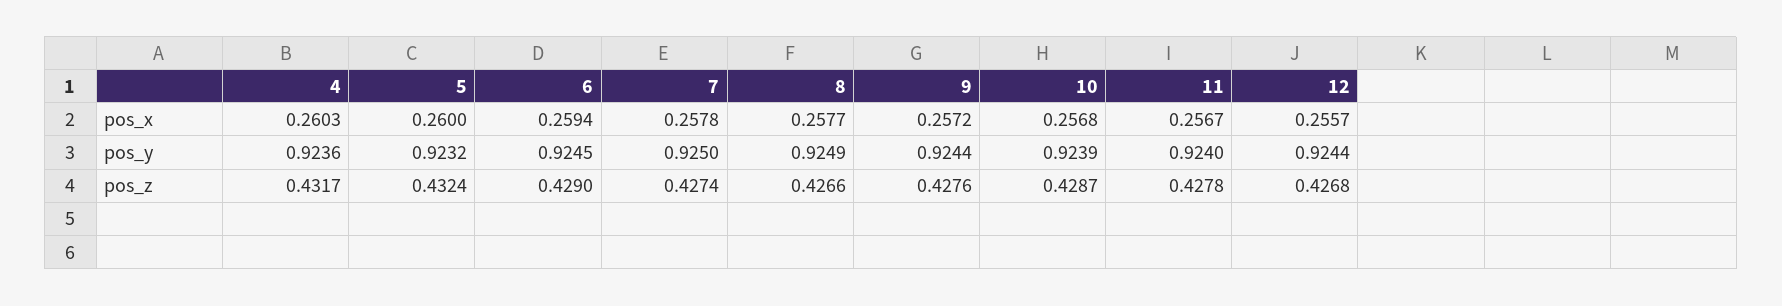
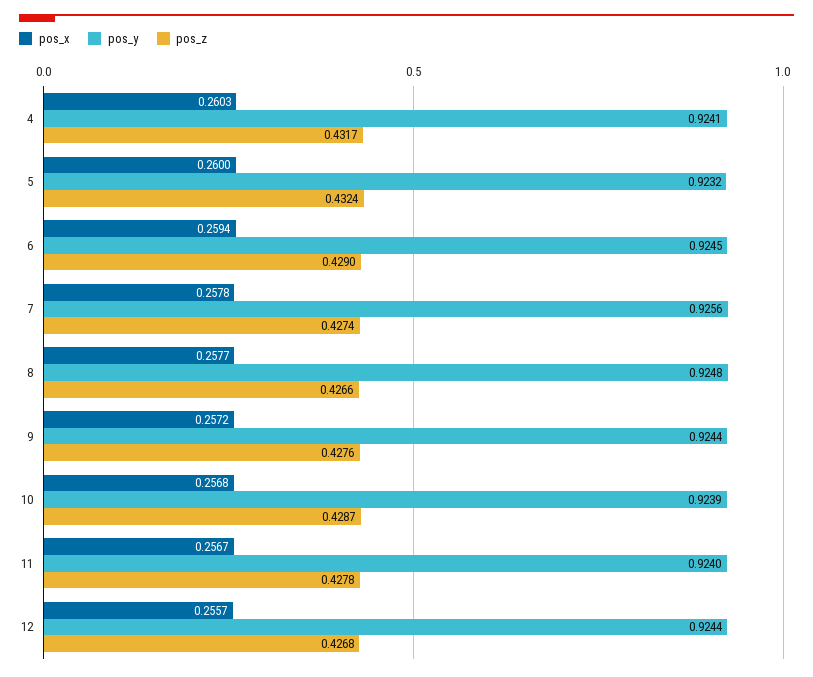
  {
    "pos_x": {
      "4": 0.2603,
      "5": 0.26,
      "6": 0.2594,
      "7": 0.2578,
      "8": 0.2577,
      "9": 0.2572,
      "10": 0.2568,
      "11": 0.2567,
      "12": 0.2557
    },
    "pos_y": {
-     "4": 0.9236,
+     "4": 0.9241,
      "5": 0.9232,
      "6": 0.9245,
-     "7": 0.925,
+     "7": 0.9256,
-     "8": 0.9249,
+     "8": 0.9248,
      "9": 0.9244,
      "10": 0.9239,
      "11": 0.924,
      "12": 0.9244
    },
    "pos_z": {
      "4": 0.4317,
      "5": 0.4324,
      "6": 0.429,
      "7": 0.4274,
      "8": 0.4266,
      "9": 0.4276,
      "10": 0.4287,
      "11": 0.4278,
      "12": 0.4268
    }
  }

